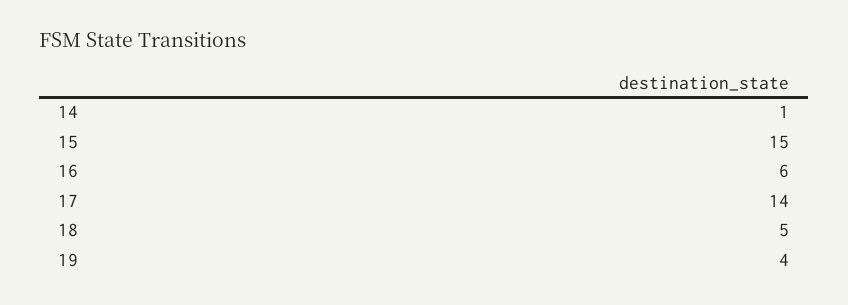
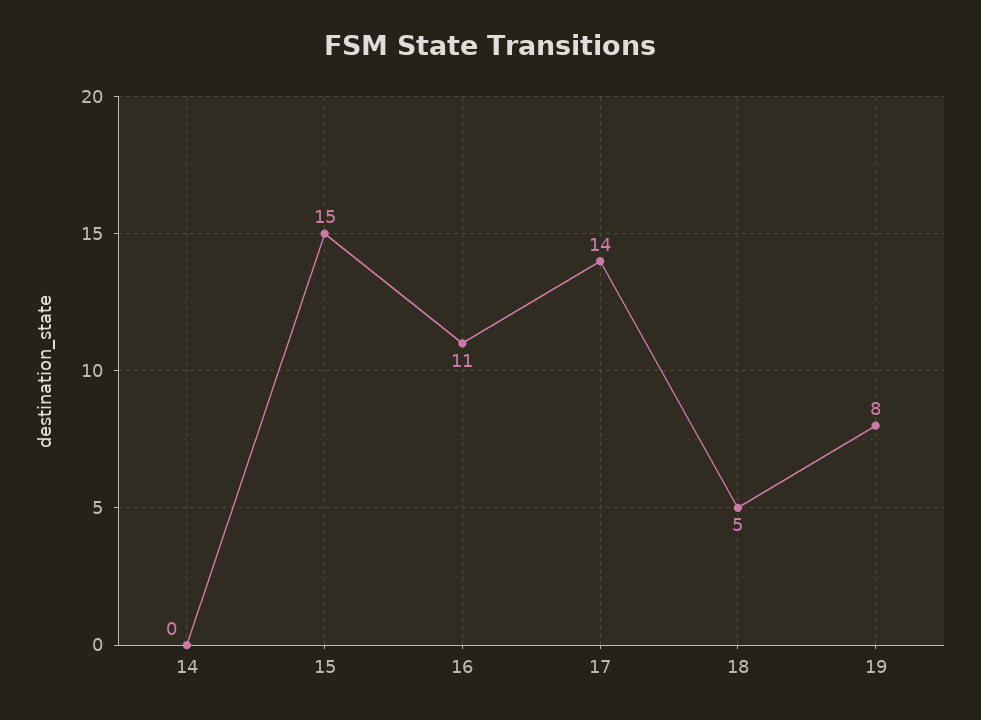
  {
-   "14": 1,
+   "14": 0,
    "15": 15,
-   "16": 6,
+   "16": 11,
    "17": 14,
    "18": 5,
-   "19": 4
+   "19": 8
  }

